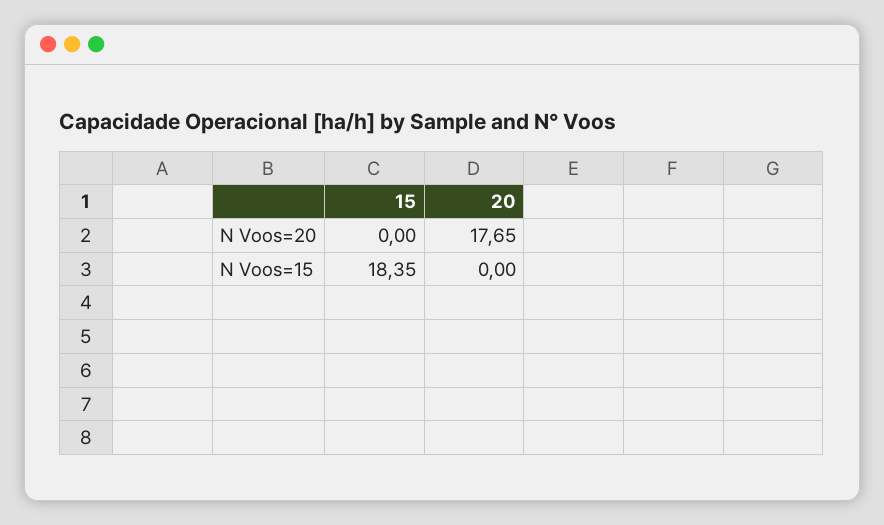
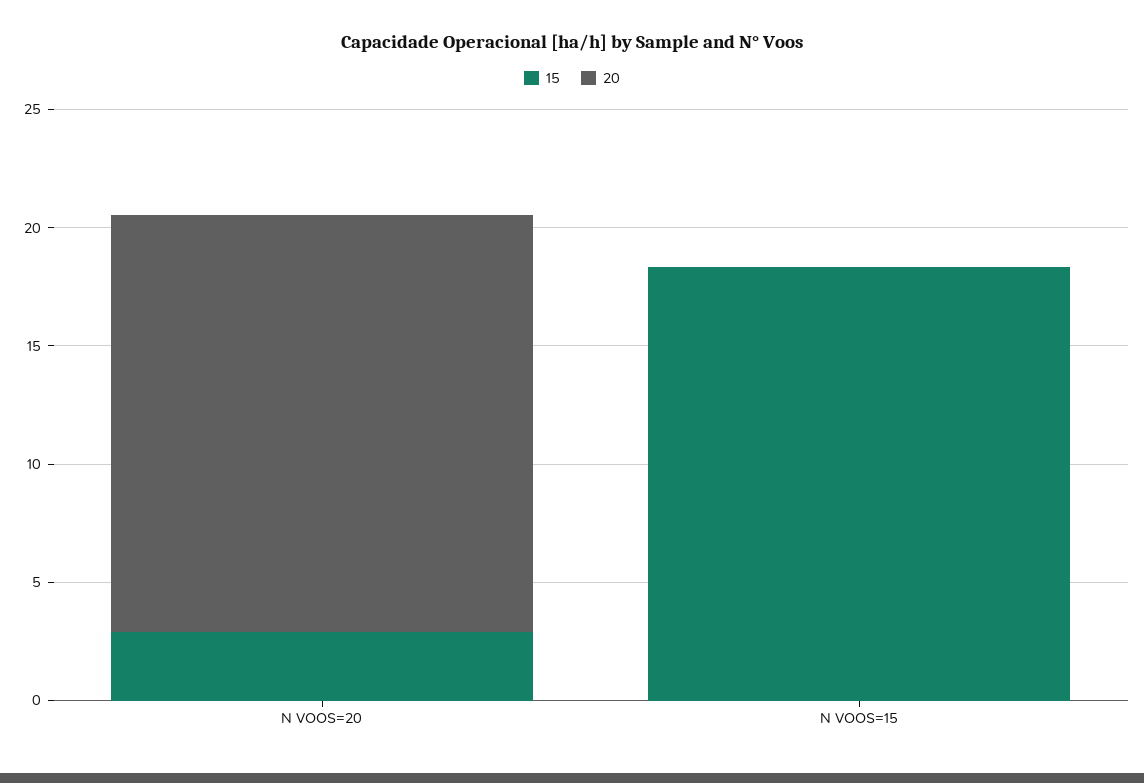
  {
    "15": {
-     "N Voos=20": 0,
+     "N Voos=20": 3,
      "N Voos=15": 18.35
    },
    "20": {
      "N Voos=20": 17.65,
      "N Voos=15": 0
    }
  }

